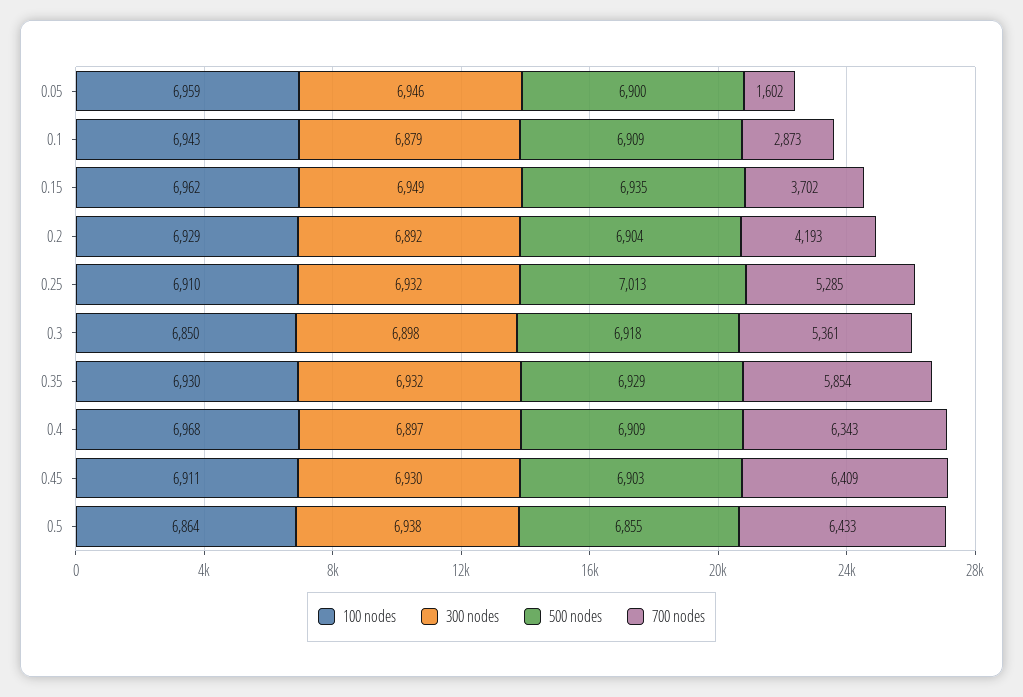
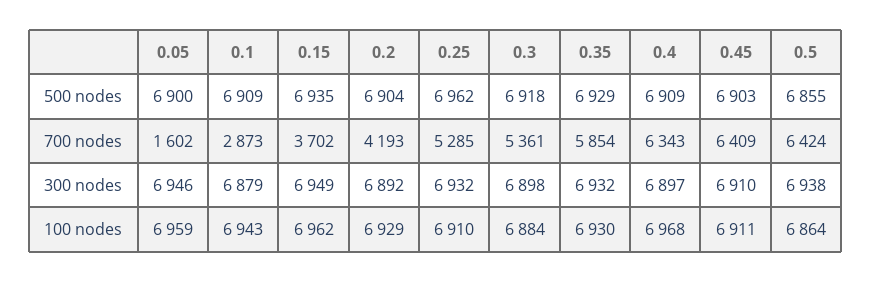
  {
    "100 nodes": {
      "0.05": 6959,
      "0.1": 6943,
      "0.15": 6962,
      "0.2": 6929,
      "0.25": 6910,
-     "0.3": 6850,
+     "0.3": 6884,
      "0.35": 6930,
      "0.4": 6968,
      "0.45": 6911,
      "0.5": 6864
    },
    "300 nodes": {
      "0.05": 6946,
      "0.1": 6879,
      "0.15": 6949,
      "0.2": 6892,
      "0.25": 6932,
      "0.3": 6898,
      "0.35": 6932,
      "0.4": 6897,
-     "0.45": 6930,
+     "0.45": 6910,
      "0.5": 6938
    },
    "500 nodes": {
      "0.05": 6900,
      "0.1": 6909,
      "0.15": 6935,
      "0.2": 6904,
-     "0.25": 7013,
+     "0.25": 6962,
      "0.3": 6918,
      "0.35": 6929,
      "0.4": 6909,
      "0.45": 6903,
      "0.5": 6855
    },
    "700 nodes": {
      "0.05": 1602,
      "0.1": 2873,
      "0.15": 3702,
      "0.2": 4193,
      "0.25": 5285,
      "0.3": 5361,
      "0.35": 5854,
      "0.4": 6343,
      "0.45": 6409,
-     "0.5": 6433
+     "0.5": 6424
    }
  }

